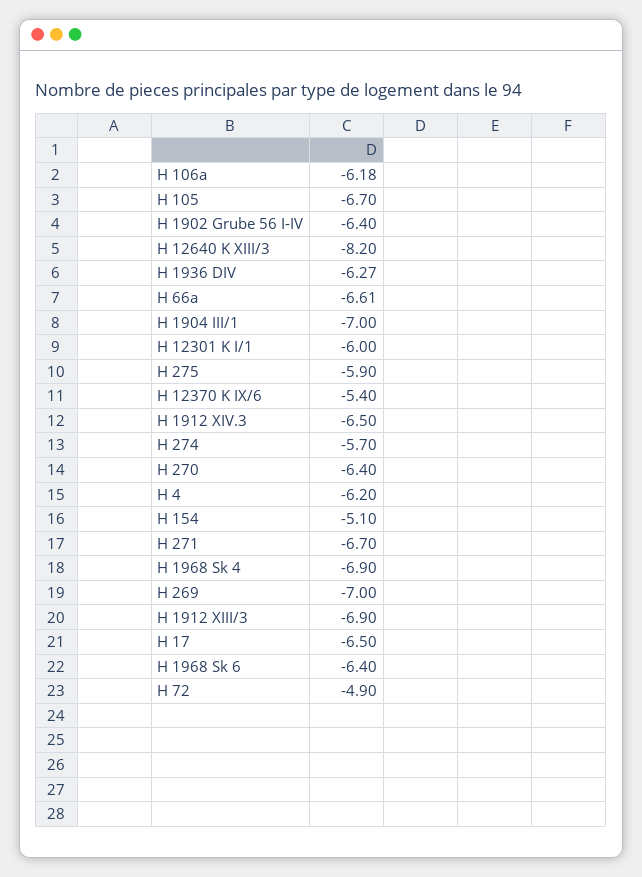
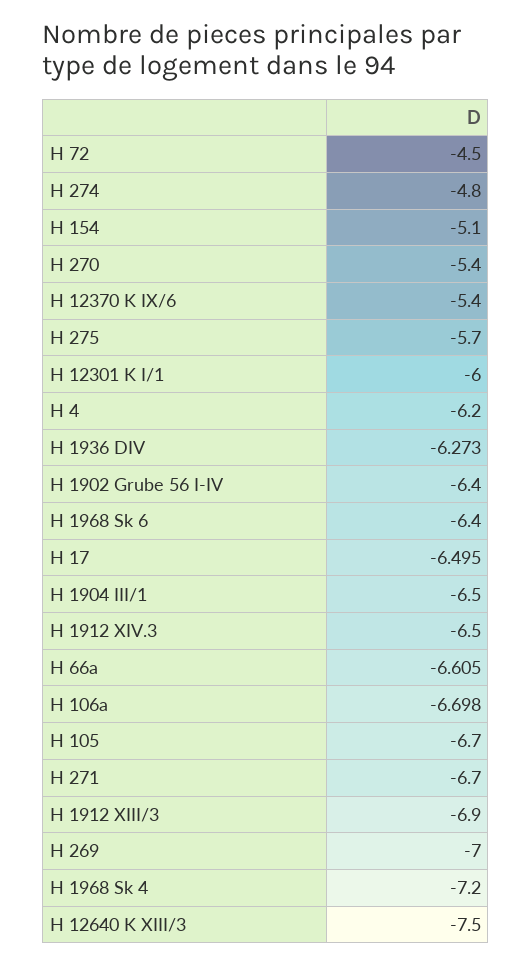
  {
-   "H 106a": -6.18,
+   "H 106a": -6.698,
    "H 105": -6.7,
    "H 1902 Grube 56 I-IV": -6.4,
-   "H 12640 K XIII/3": -8.2,
+   "H 12640 K XIII/3": -7.5,
    "H 1936 DIV": -6.273,
    "H 66a": -6.605,
-   "H 1904 III/1": -7,
+   "H 1904 III/1": -6.5,
    "H 12301 K I/1": -6,
-   "H 275": -5.9,
+   "H 275": -5.7,
    "H 12370 K IX/6": -5.4,
    "H 1912 XIV.3": -6.5,
-   "H 274": -5.7,
+   "H 274": -4.8,
-   "H 270": -6.4,
+   "H 270": -5.4,
    "H 4": -6.2,
    "H 154": -5.1,
    "H 271": -6.7,
-   "H 1968 Sk 4": -6.9,
+   "H 1968 Sk 4": -7.2,
    "H 269": -7,
    "H 1912 XIII/3": -6.9,
    "H 17": -6.495,
    "H 1968 Sk 6": -6.4,
-   "H 72": -4.9
+   "H 72": -4.5
  }

